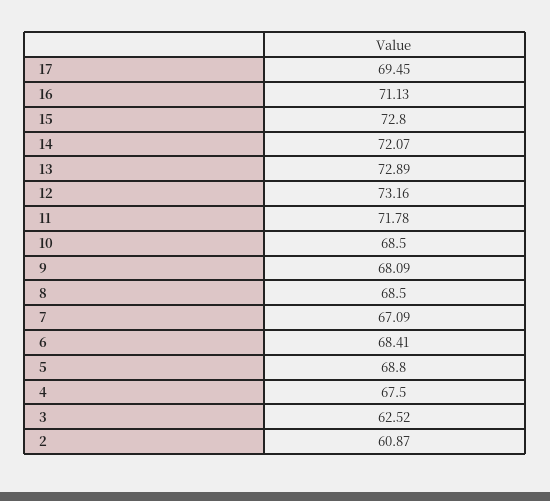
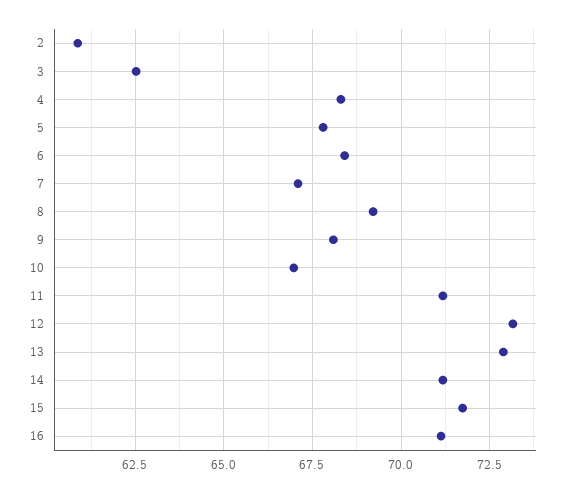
  {
-   "17": 69.45,
    "16": 71.13,
-   "15": 72.8,
+   "15": 71.75,
-   "14": 72.07,
+   "14": 71.25,
    "13": 72.89,
    "12": 73.16,
-   "11": 71.78,
+   "11": 71.25,
-   "10": 68.5,
+   "10": 67,
    "9": 68.09,
-   "8": 68.5,
+   "8": 69.25,
    "7": 67.09,
    "6": 68.41,
-   "5": 68.8,
+   "5": 67.75,
-   "4": 67.5,
+   "4": 68.25,
    "3": 62.52,
    "2": 60.87
  }

